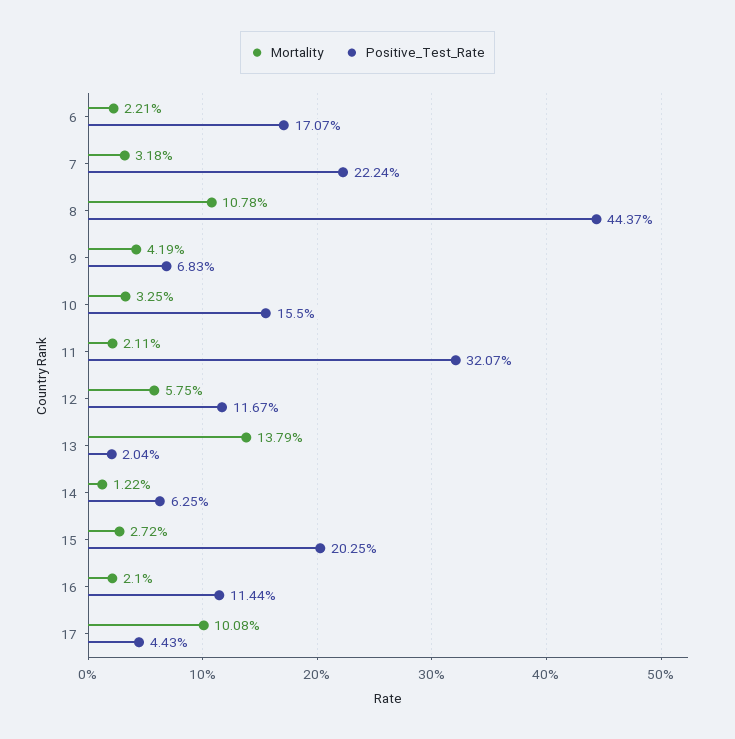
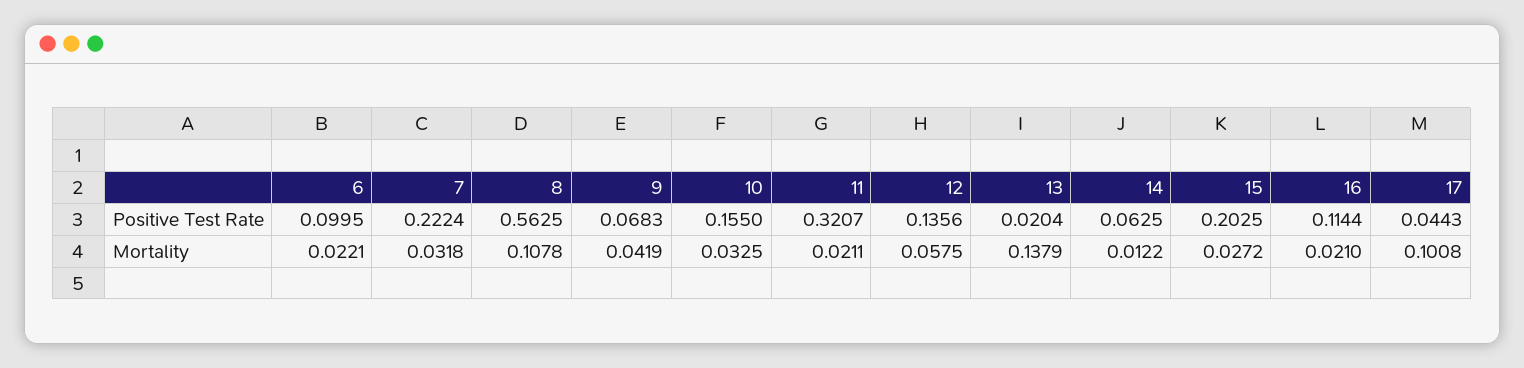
  {
    "Mortality": {
      "6": 0.0221,
      "7": 0.0318,
      "8": 0.1078,
      "9": 0.0419,
      "10": 0.0325,
      "11": 0.0211,
      "12": 0.0575,
      "13": 0.1379,
      "14": 0.0122,
      "15": 0.0272,
      "16": 0.021,
      "17": 0.1008
    },
    "Positive_Test_Rate": {
-     "6": 0.1707,
+     "6": 0.0995,
      "7": 0.2224,
-     "8": 0.4437,
+     "8": 0.5625,
      "9": 0.0683,
      "10": 0.155,
      "11": 0.3207,
-     "12": 0.1167,
+     "12": 0.1356,
      "13": 0.0204,
      "14": 0.0625,
      "15": 0.2025,
      "16": 0.1144,
      "17": 0.0443
    }
  }

